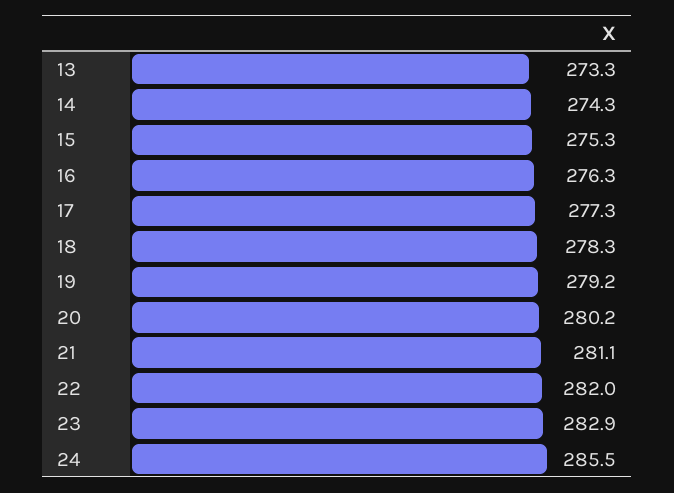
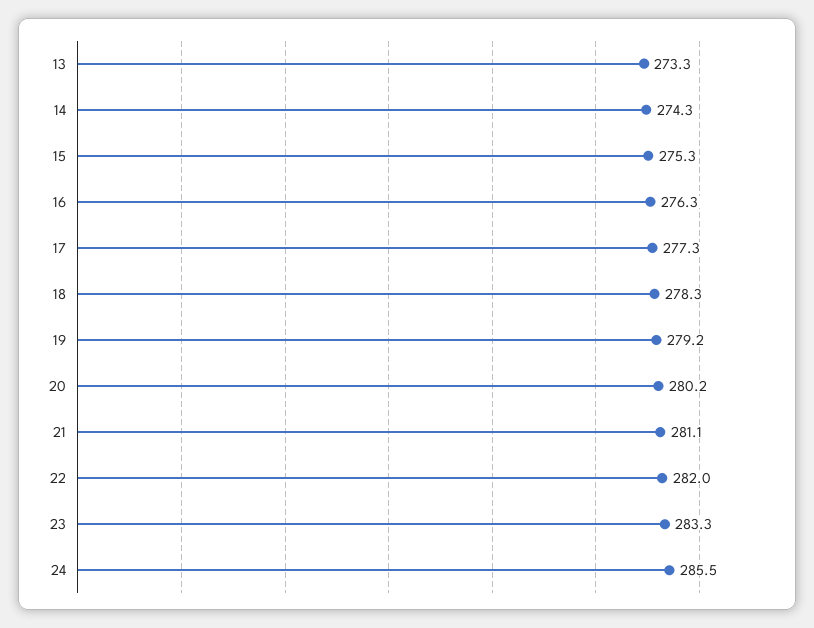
  {
    "13": 273.3,
    "14": 274.3,
    "15": 275.3,
    "16": 276.3,
    "17": 277.3,
    "18": 278.3,
    "19": 279.2,
    "20": 280.2,
    "21": 281.1,
    "22": 282,
-   "23": 282.9,
+   "23": 283.3,
    "24": 285.5
  }

